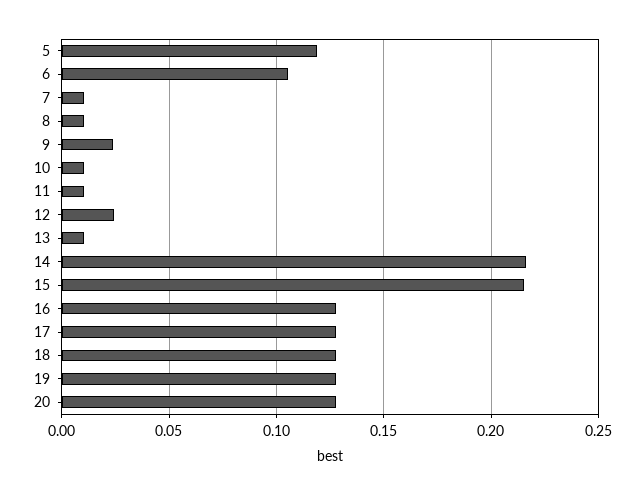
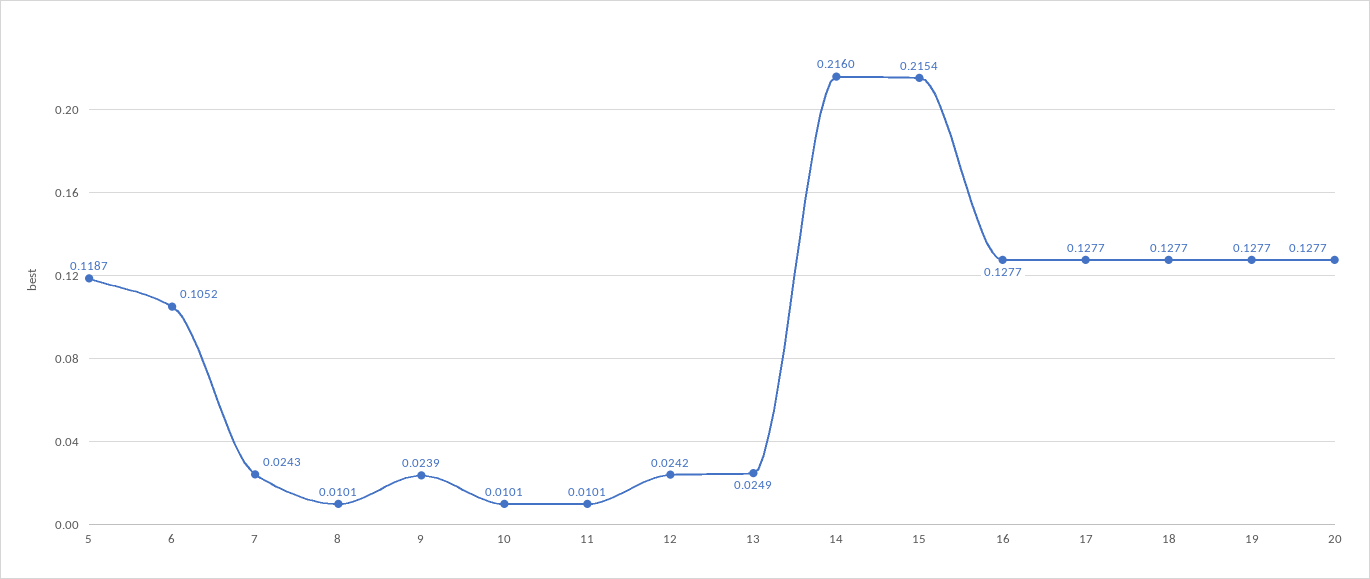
  {
    "5": 0.1187,
    "6": 0.1052,
-   "7": 0.01,
+   "7": 0.0243,
    "8": 0.0101,
    "9": 0.0239,
    "10": 0.0101,
    "11": 0.0101,
    "12": 0.0242,
-   "13": 0.01,
+   "13": 0.0249,
    "14": 0.216,
    "15": 0.2154,
    "16": 0.1277,
    "17": 0.1277,
    "18": 0.1277,
    "19": 0.1277,
    "20": 0.1277
  }

